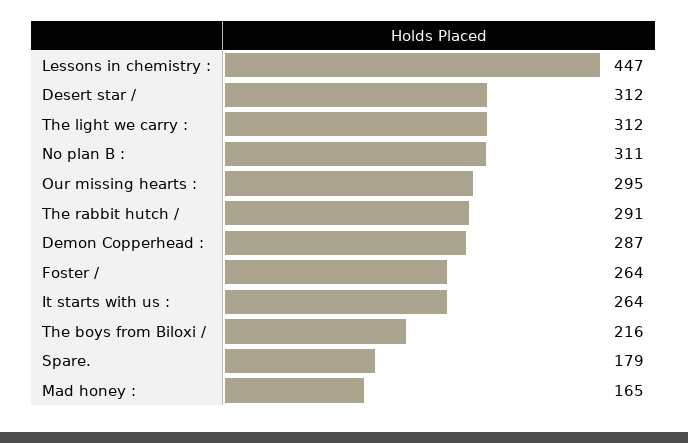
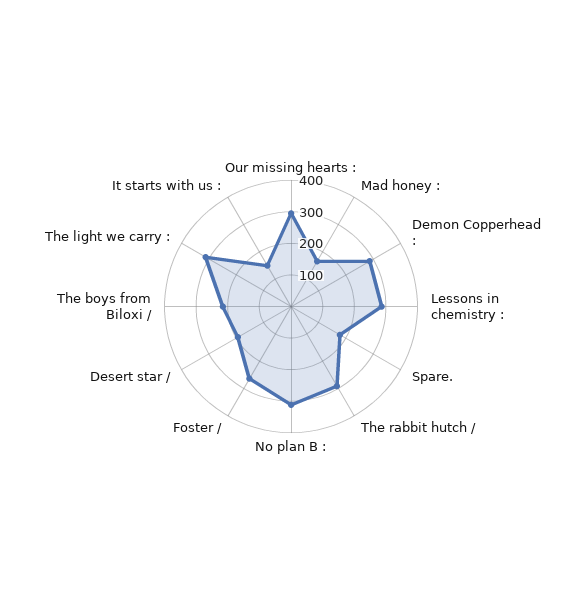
  {
-   "Lessons in chemistry :": 447,
+   "Lessons in chemistry :": 300,
-   "Desert star /": 312,
+   "Desert star /": 200,
    "The light we carry :": 312,
    "No plan B :": 311,
    "Our missing hearts :": 295,
    "The rabbit hutch /": 291,
    "Demon Copperhead :": 287,
    "Foster /": 264,
-   "It starts with us :": 264,
+   "It starts with us :": 150,
    "The boys from Biloxi /": 216,
    "Spare.": 179,
    "Mad honey :": 165
  }

